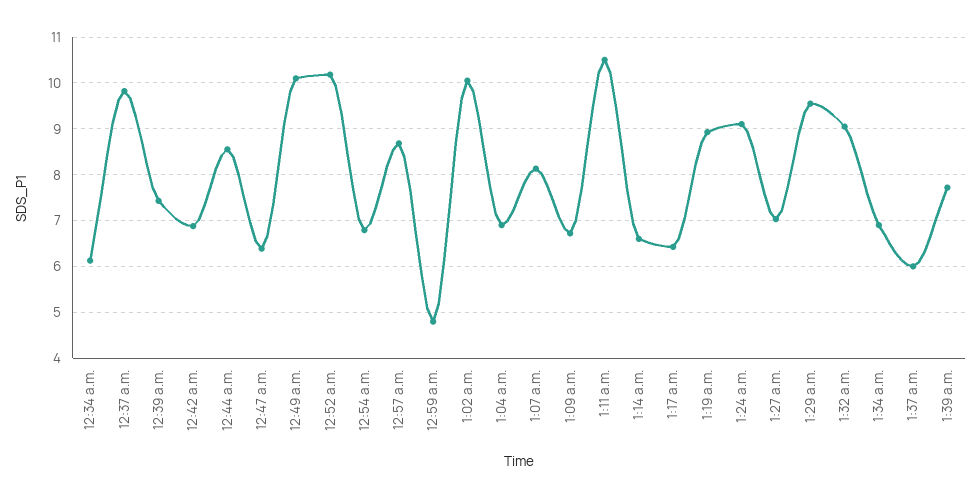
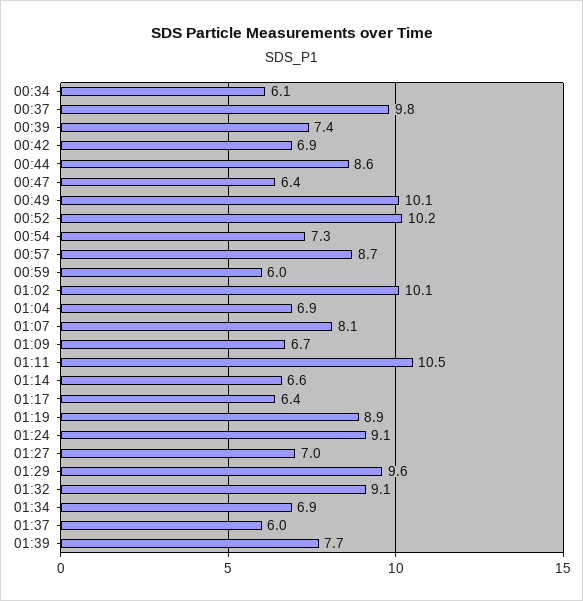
  {
    "12:34 a.m.": 6.1,
    "12:37 a.m.": 9.8,
    "12:39 a.m.": 7.4,
    "12:42 a.m.": 6.9,
    "12:44 a.m.": 8.6,
    "12:47 a.m.": 6.4,
    "12:49 a.m.": 10.1,
    "12:52 a.m.": 10.2,
-   "12:54 a.m.": 6.8,
+   "12:54 a.m.": 7.3,
    "12:57 a.m.": 8.7,
-   "12:59 a.m.": 4.8,
+   "12:59 a.m.": 6,
    "1:02 a.m.": 10.1,
    "1:04 a.m.": 6.9,
    "1:07 a.m.": 8.1,
    "1:09 a.m.": 6.7,
    "1:11 a.m.": 10.5,
    "1:14 a.m.": 6.6,
    "1:17 a.m.": 6.4,
    "1:19 a.m.": 8.9,
    "1:24 a.m.": 9.1,
    "1:27 a.m.": 7,
    "1:29 a.m.": 9.6,
    "1:32 a.m.": 9.1,
    "1:34 a.m.": 6.9,
    "1:37 a.m.": 6,
    "1:39 a.m.": 7.7
  }

